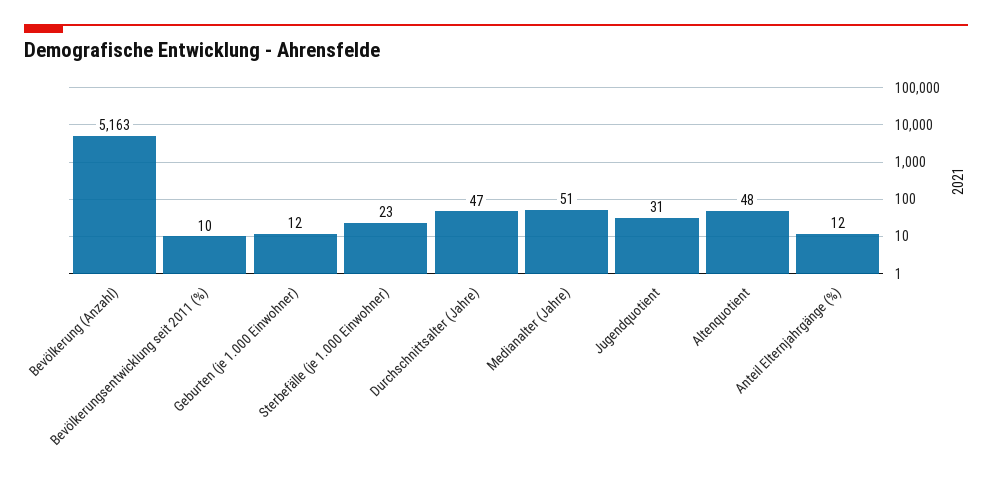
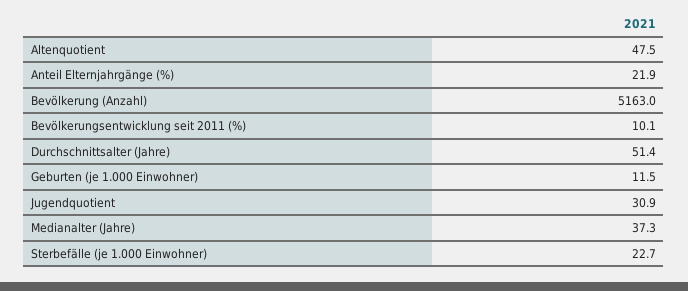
  {
    "Bevölkerung (Anzahl)": 5163,
    "Bevölkerungsentwicklung seit 2011 (%)": 10.1,
    "Geburten (je 1.000 Einwohner)": 11.5,
    "Sterbefälle (je 1.000 Einwohner)": 22.7,
-   "Durchschnittsalter (Jahre)": 47,
+   "Durchschnittsalter (Jahre)": 51.4,
-   "Medianalter (Jahre)": 51,
+   "Medianalter (Jahre)": 37.3,
    "Jugendquotient": 30.9,
    "Altenquotient": 47.5,
-   "Anteil Elternjahrgänge (%)": 12
+   "Anteil Elternjahrgänge (%)": 21.9
  }

